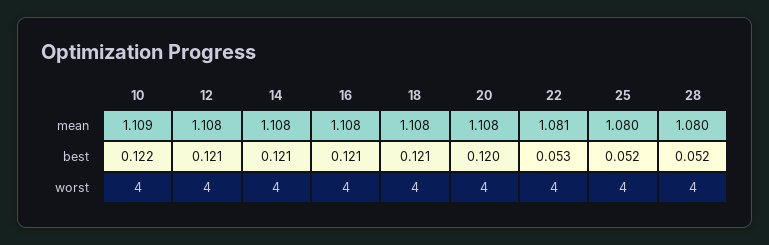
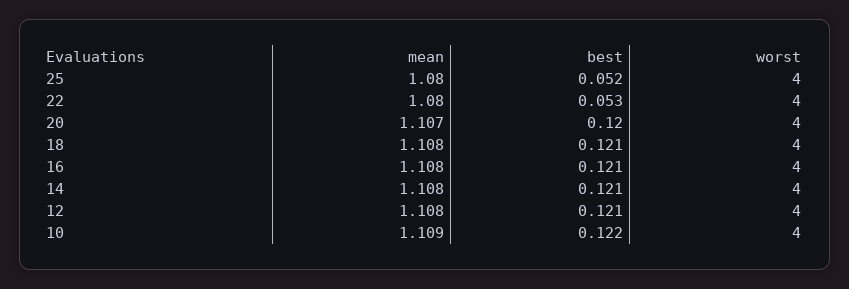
  {
    "10": {
      "mean": 1.109,
      "best": 0.122,
      "worst": 4
    },
    "12": {
      "mean": 1.108,
      "best": 0.121,
      "worst": 4
    },
    "14": {
      "mean": 1.108,
      "best": 0.121,
      "worst": 4
    },
    "16": {
      "mean": 1.108,
      "best": 0.121,
      "worst": 4
    },
    "18": {
      "mean": 1.108,
      "best": 0.121,
      "worst": 4
    },
    "20": {
-     "mean": 1.108,
+     "mean": 1.107,
      "best": 0.12,
      "worst": 4
    },
    "22": {
-     "mean": 1.081,
+     "mean": 1.08,
      "best": 0.053,
      "worst": 4
    },
    "25": {
      "mean": 1.08,
      "best": 0.052,
      "worst": 4
-   },
+   }
-   "28": {
-     "mean": 1.08,
-     "best": 0.052,
-     "worst": 4
-   }
  }

